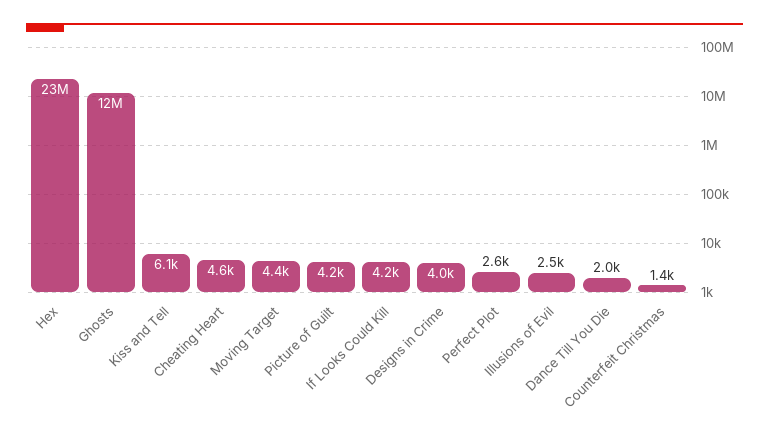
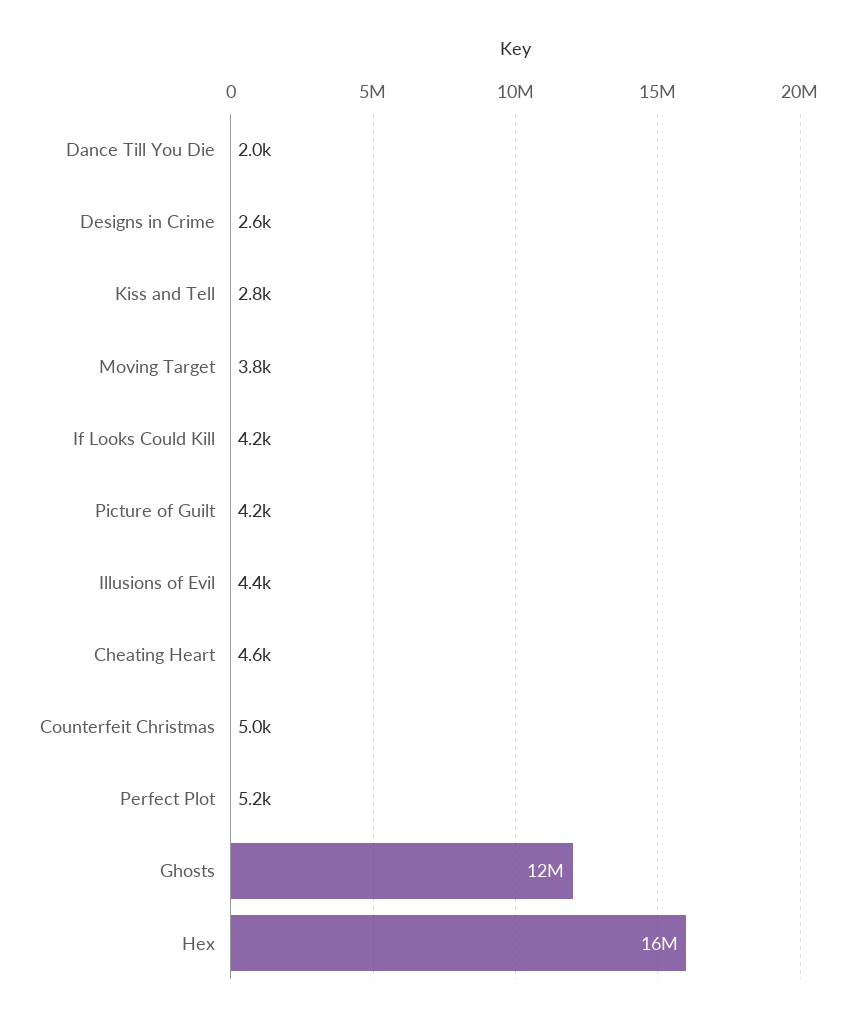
  {
-   "Hex": 23000000,
+   "Hex": 16000000,
    "Ghosts": 12000000,
-   "Kiss and Tell": 6100,
+   "Kiss and Tell": 2800,
    "Cheating Heart": 4600,
-   "Moving Target": 4400,
+   "Moving Target": 3800,
    "Picture of Guilt": 4200,
    "If Looks Could Kill": 4200,
-   "Designs in Crime": 4000,
+   "Designs in Crime": 2600,
-   "Perfect Plot": 2600,
+   "Perfect Plot": 5200,
-   "Illusions of Evil": 2500,
+   "Illusions of Evil": 4400,
    "Dance Till You Die": 2000,
-   "Counterfeit Christmas": 1400
+   "Counterfeit Christmas": 5000
  }

